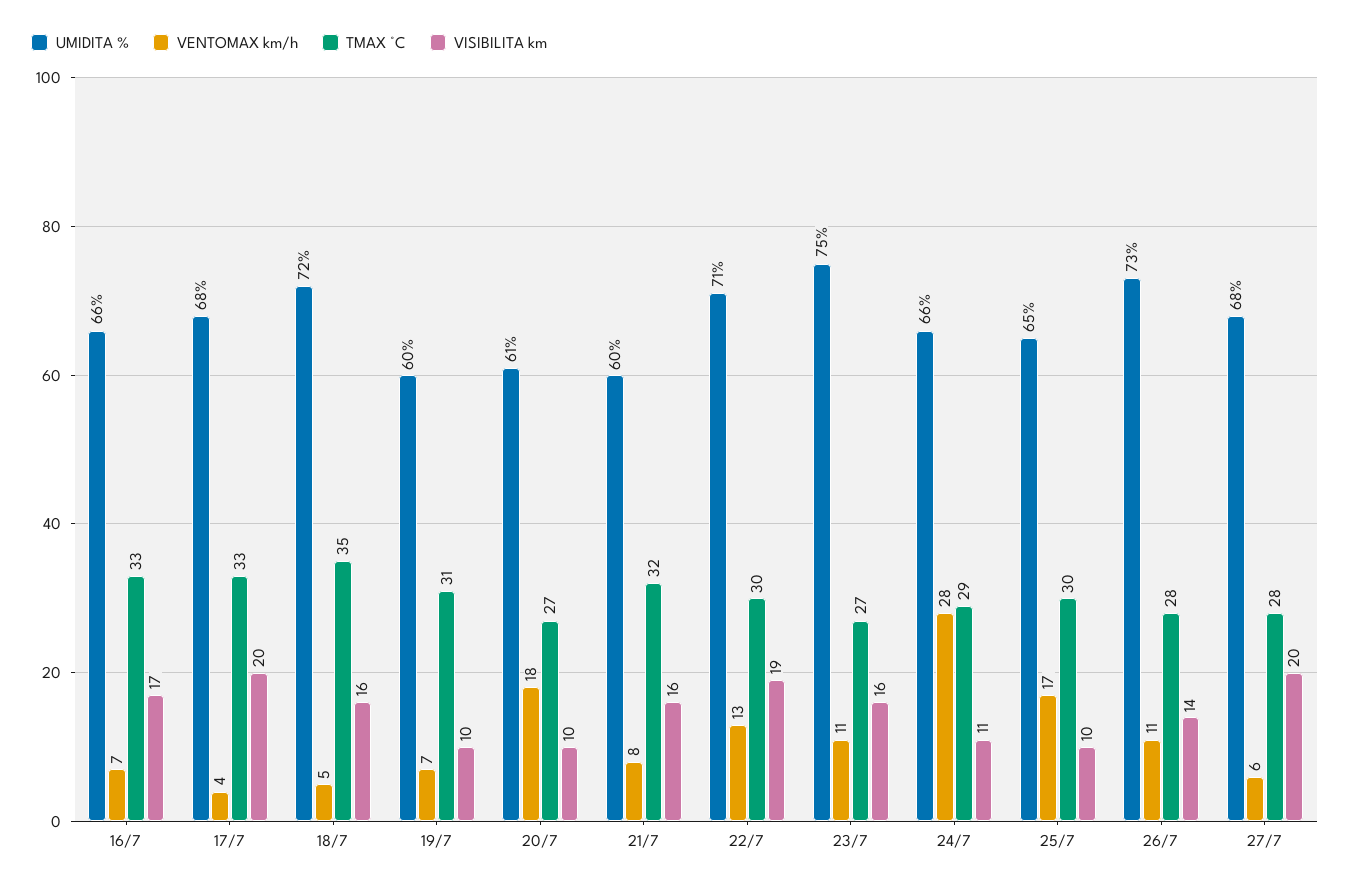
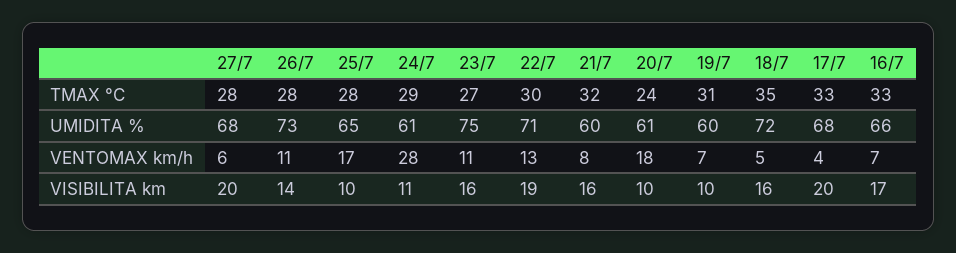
  {
    "UMIDITA %": {
      "16/7": 66,
      "17/7": 68,
      "18/7": 72,
      "19/7": 60,
      "20/7": 61,
      "21/7": 60,
      "22/7": 71,
      "23/7": 75,
-     "24/7": 66,
+     "24/7": 61,
      "25/7": 65,
      "26/7": 73,
      "27/7": 68
    },
    "VENTOMAX km/h": {
      "16/7": 7,
      "17/7": 4,
      "18/7": 5,
      "19/7": 7,
      "20/7": 18,
      "21/7": 8,
      "22/7": 13,
      "23/7": 11,
      "24/7": 28,
      "25/7": 17,
      "26/7": 11,
      "27/7": 6
    },
    "TMAX °C": {
      "16/7": 33,
      "17/7": 33,
      "18/7": 35,
      "19/7": 31,
-     "20/7": 27,
+     "20/7": 24,
      "21/7": 32,
      "22/7": 30,
      "23/7": 27,
      "24/7": 29,
-     "25/7": 30,
+     "25/7": 28,
      "26/7": 28,
      "27/7": 28
    },
    "VISIBILITA km": {
      "16/7": 17,
      "17/7": 20,
      "18/7": 16,
      "19/7": 10,
      "20/7": 10,
      "21/7": 16,
      "22/7": 19,
      "23/7": 16,
      "24/7": 11,
      "25/7": 10,
      "26/7": 14,
      "27/7": 20
    }
  }

